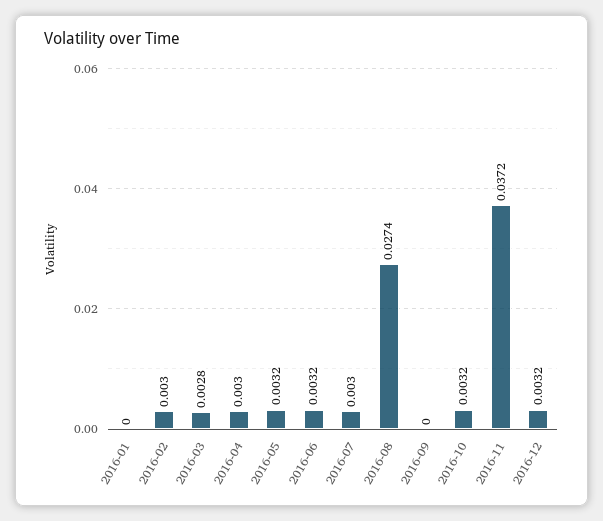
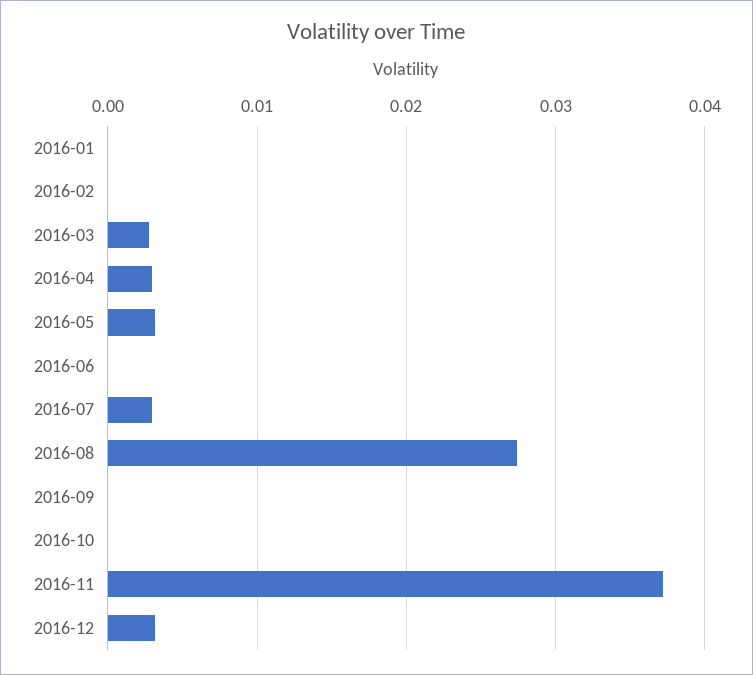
  {
    "2016-01": 0,
-   "2016-02": 0.003,
+   "2016-02": 0,
    "2016-03": 0.0028,
    "2016-04": 0.003,
    "2016-05": 0.0032,
-   "2016-06": 0.0032,
+   "2016-06": 0,
    "2016-07": 0.003,
    "2016-08": 0.0274,
    "2016-09": 0,
-   "2016-10": 0.0032,
+   "2016-10": 0,
    "2016-11": 0.0372,
    "2016-12": 0.0032
  }

